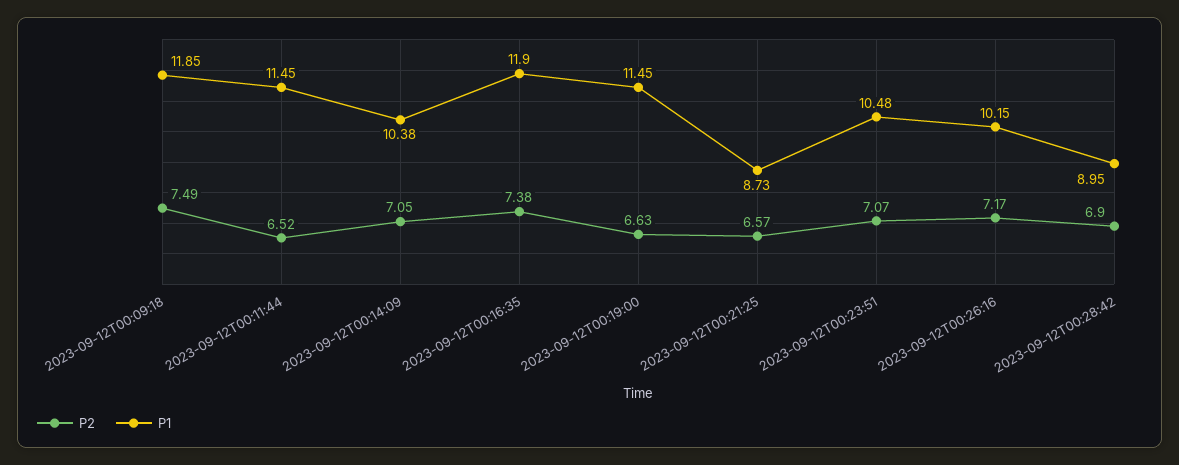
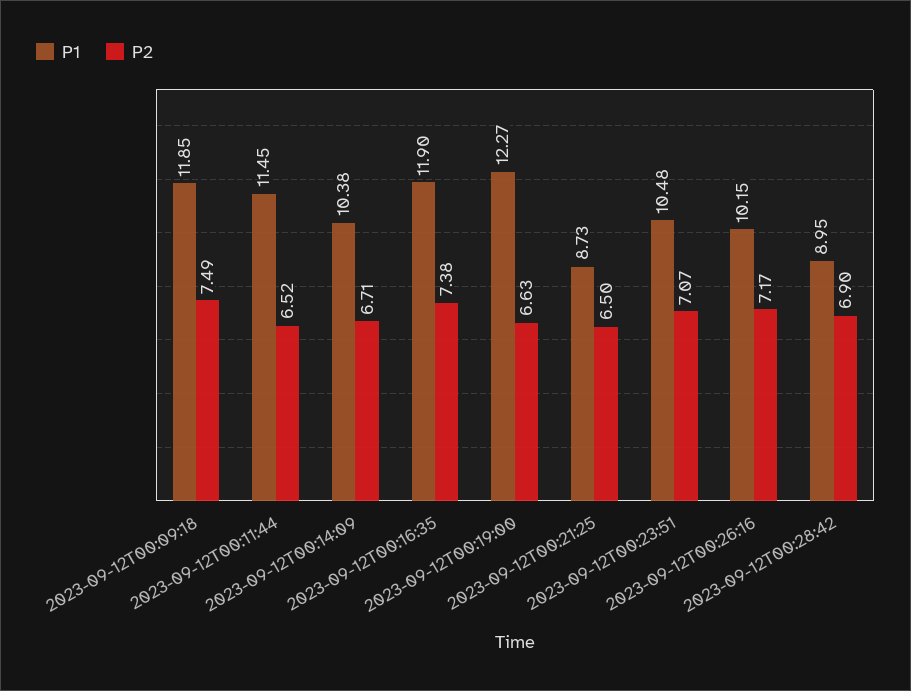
  {
    "P2": {
      "2023-09-12T00:09:18": 7.49,
      "2023-09-12T00:11:44": 6.52,
-     "2023-09-12T00:14:09": 7.05,
+     "2023-09-12T00:14:09": 6.71,
      "2023-09-12T00:16:35": 7.38,
      "2023-09-12T00:19:00": 6.63,
-     "2023-09-12T00:21:25": 6.57,
+     "2023-09-12T00:21:25": 6.5,
      "2023-09-12T00:23:51": 7.07,
      "2023-09-12T00:26:16": 7.17,
      "2023-09-12T00:28:42": 6.9
    },
    "P1": {
      "2023-09-12T00:09:18": 11.85,
      "2023-09-12T00:11:44": 11.45,
      "2023-09-12T00:14:09": 10.38,
      "2023-09-12T00:16:35": 11.9,
-     "2023-09-12T00:19:00": 11.45,
+     "2023-09-12T00:19:00": 12.27,
      "2023-09-12T00:21:25": 8.73,
      "2023-09-12T00:23:51": 10.48,
      "2023-09-12T00:26:16": 10.15,
      "2023-09-12T00:28:42": 8.95
    }
  }

